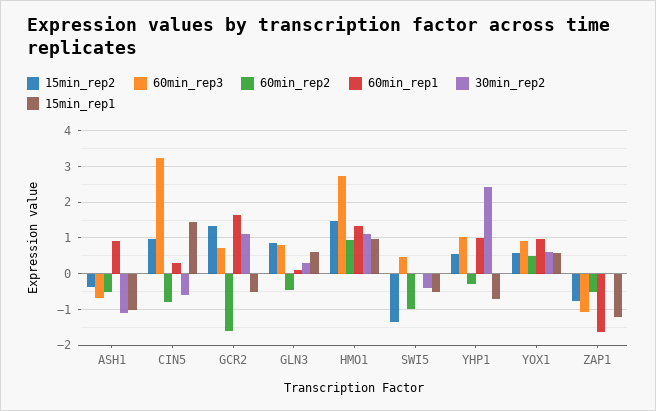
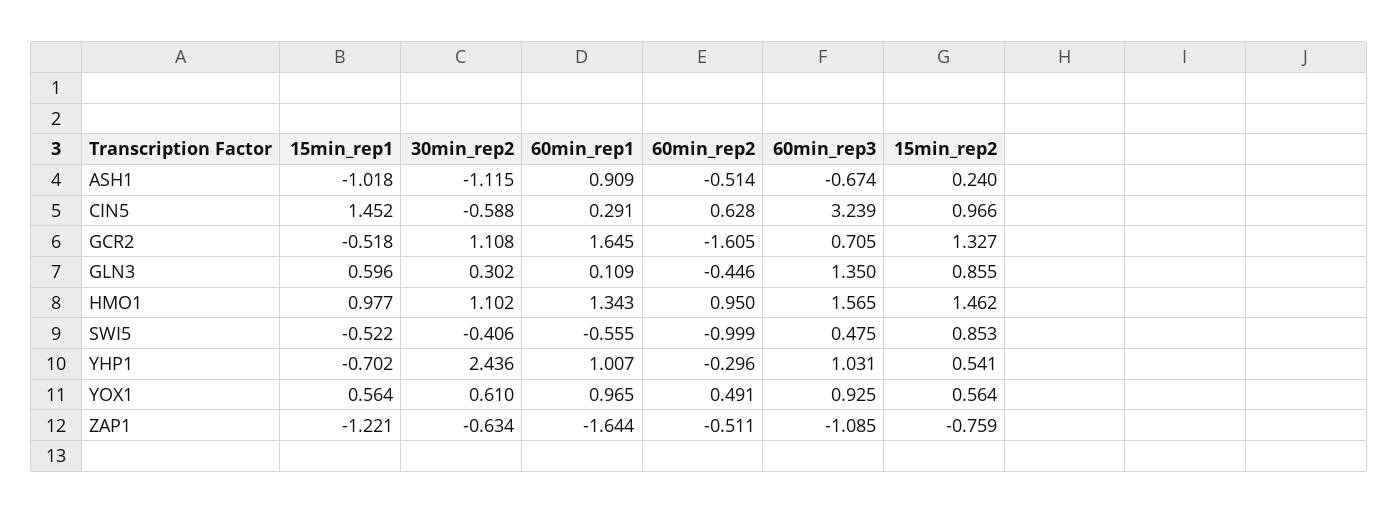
  {
    "15min_rep2": {
-     "ASH1": -0.4,
+     "ASH1": 0.24,
      "CIN5": 0.966,
      "GCR2": 1.327,
      "GLN3": 0.855,
      "HMO1": 1.462,
-     "SWI5": -1.4,
+     "SWI5": 0.853,
      "YHP1": 0.541,
      "YOX1": 0.564,
      "ZAP1": -0.759
    },
    "60min_rep3": {
      "ASH1": -0.674,
      "CIN5": 3.239,
      "GCR2": 0.705,
-     "GLN3": 0.8,
+     "GLN3": 1.35,
-     "HMO1": 2.8,
+     "HMO1": 1.565,
      "SWI5": 0.475,
      "YHP1": 1.031,
      "YOX1": 0.925,
      "ZAP1": -1.085
    },
    "60min_rep2": {
      "ASH1": -0.514,
-     "CIN5": -0.8,
+     "CIN5": 0.628,
      "GCR2": -1.605,
      "GLN3": -0.446,
      "HMO1": 0.95,
      "SWI5": -0.999,
      "YHP1": -0.296,
      "YOX1": 0.491,
      "ZAP1": -0.511
    },
    "60min_rep1": {
      "ASH1": 0.909,
      "CIN5": 0.291,
      "GCR2": 1.645,
      "GLN3": 0.109,
      "HMO1": 1.343,
-     "SWI5": 0,
+     "SWI5": -0.555,
      "YHP1": 1.007,
      "YOX1": 0.965,
      "ZAP1": -1.644
    },
    "30min_rep2": {
      "ASH1": -1.115,
      "CIN5": -0.588,
      "GCR2": 1.108,
      "GLN3": 0.302,
      "HMO1": 1.102,
      "SWI5": -0.406,
      "YHP1": 2.436,
      "YOX1": 0.61,
-     "ZAP1": 0
+     "ZAP1": -0.634
    },
    "15min_rep1": {
      "ASH1": -1.018,
      "CIN5": 1.452,
      "GCR2": -0.518,
      "GLN3": 0.596,
      "HMO1": 0.977,
      "SWI5": -0.522,
      "YHP1": -0.702,
      "YOX1": 0.564,
      "ZAP1": -1.221
    }
  }

